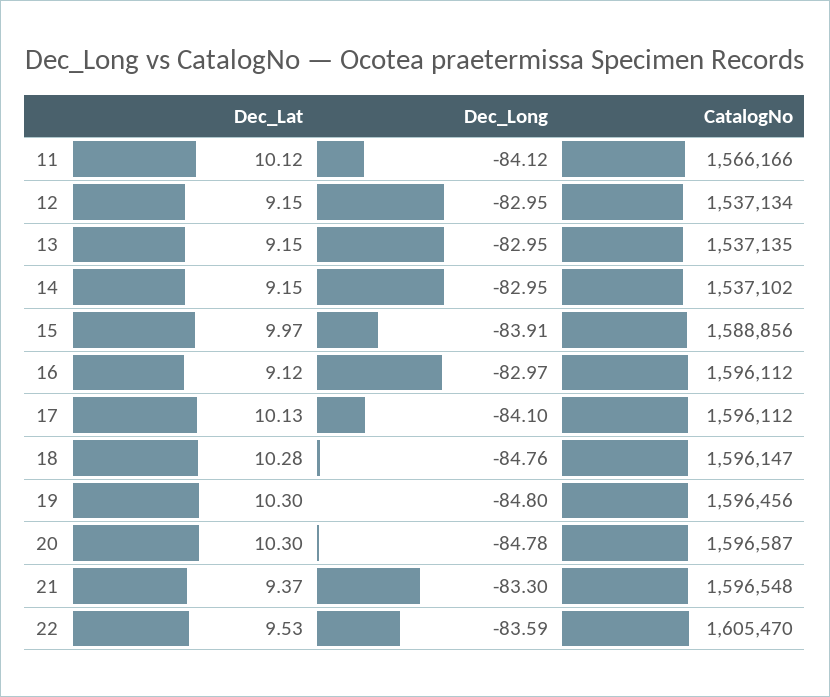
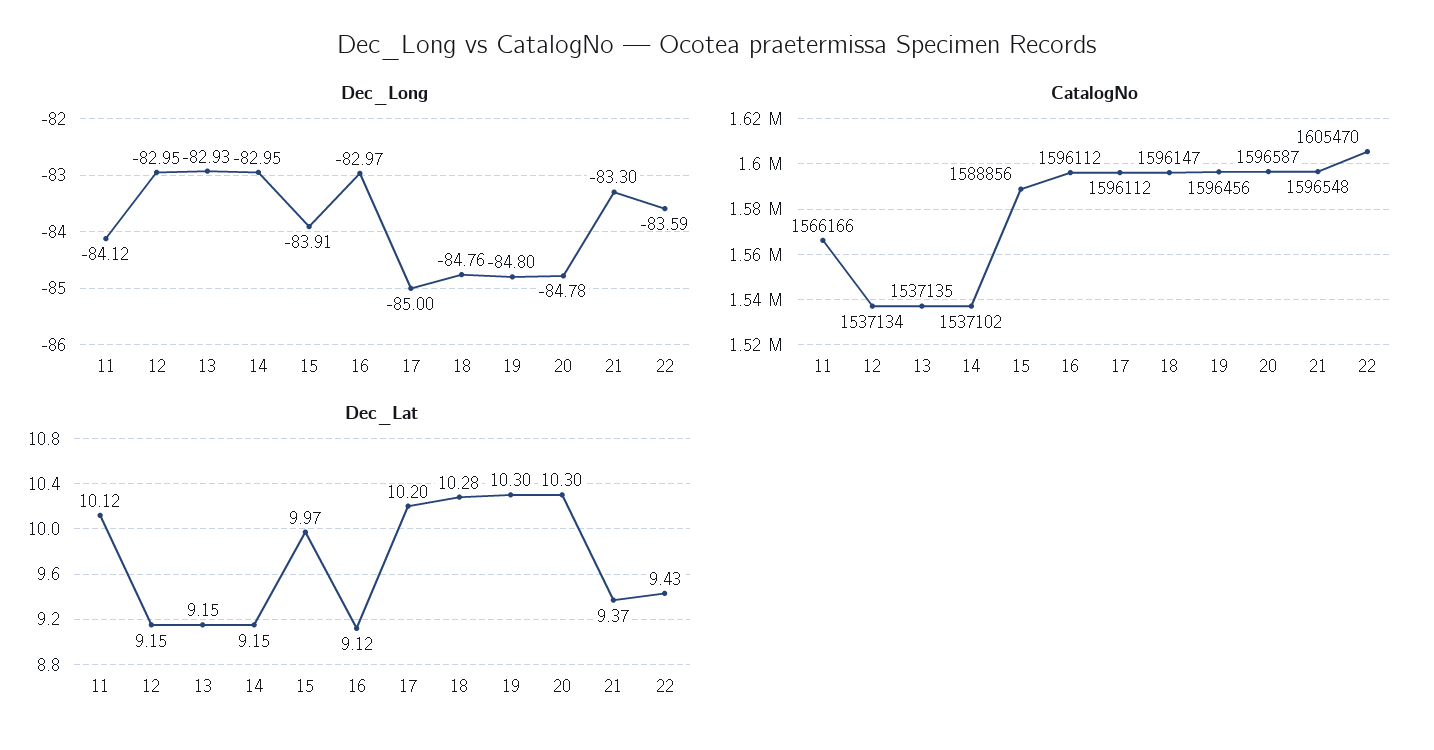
  {
    "Dec_Lat": {
      "11": 10.12,
      "12": 9.15,
      "13": 9.15,
      "14": 9.15,
      "15": 9.97,
      "16": 9.12,
-     "17": 10.13,
+     "17": 10.2,
      "18": 10.28,
      "19": 10.3,
      "20": 10.3,
      "21": 9.37,
-     "22": 9.53
+     "22": 9.43
    },
    "Dec_Long": {
      "11": -84.12,
      "12": -82.95,
-     "13": -82.95,
+     "13": -82.93,
      "14": -82.95,
      "15": -83.91,
      "16": -82.97,
-     "17": -84.1,
+     "17": -85,
      "18": -84.76,
      "19": -84.8,
      "20": -84.78,
      "21": -83.3,
      "22": -83.59
    },
    "CatalogNo": {
      "11": 1566166,
      "12": 1537134,
      "13": 1537135,
      "14": 1537102,
      "15": 1588856,
      "16": 1596112,
      "17": 1596112,
      "18": 1596147,
      "19": 1596456,
      "20": 1596587,
      "21": 1596548,
      "22": 1605470
    }
  }

